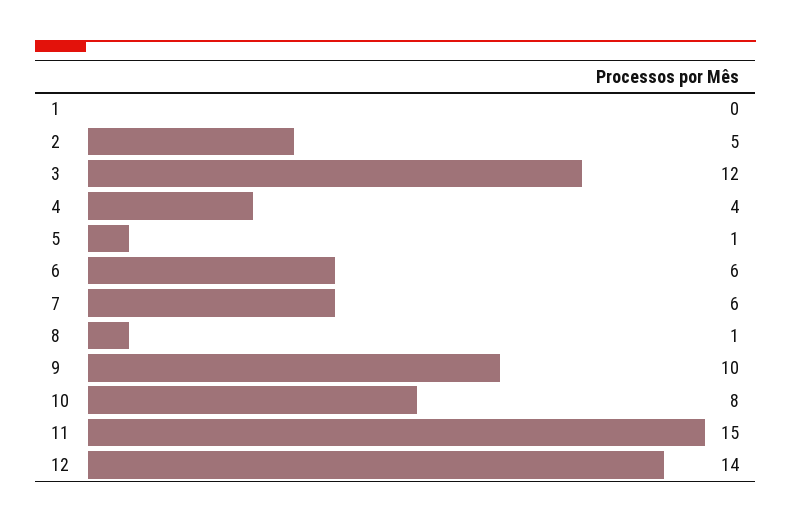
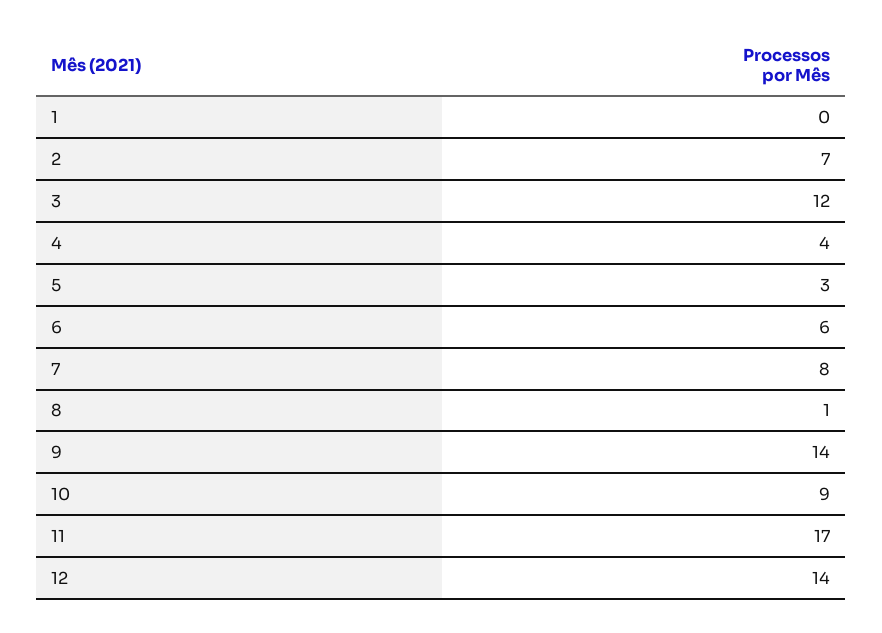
  {
    "1": 0,
-   "2": 5,
+   "2": 7,
    "3": 12,
    "4": 4,
-   "5": 1,
+   "5": 3,
    "6": 6,
-   "7": 6,
+   "7": 8,
    "8": 1,
-   "9": 10,
+   "9": 14,
-   "10": 8,
+   "10": 9,
-   "11": 15,
+   "11": 17,
    "12": 14
  }

